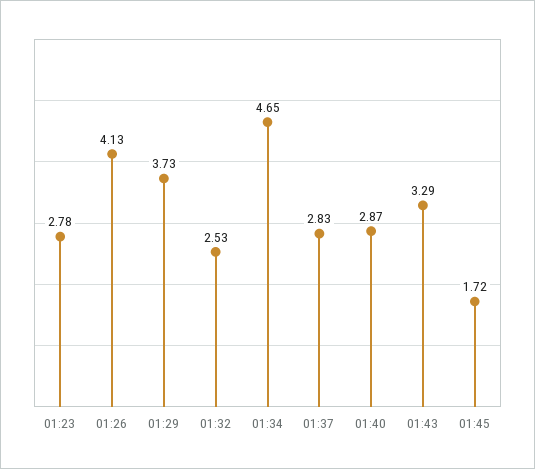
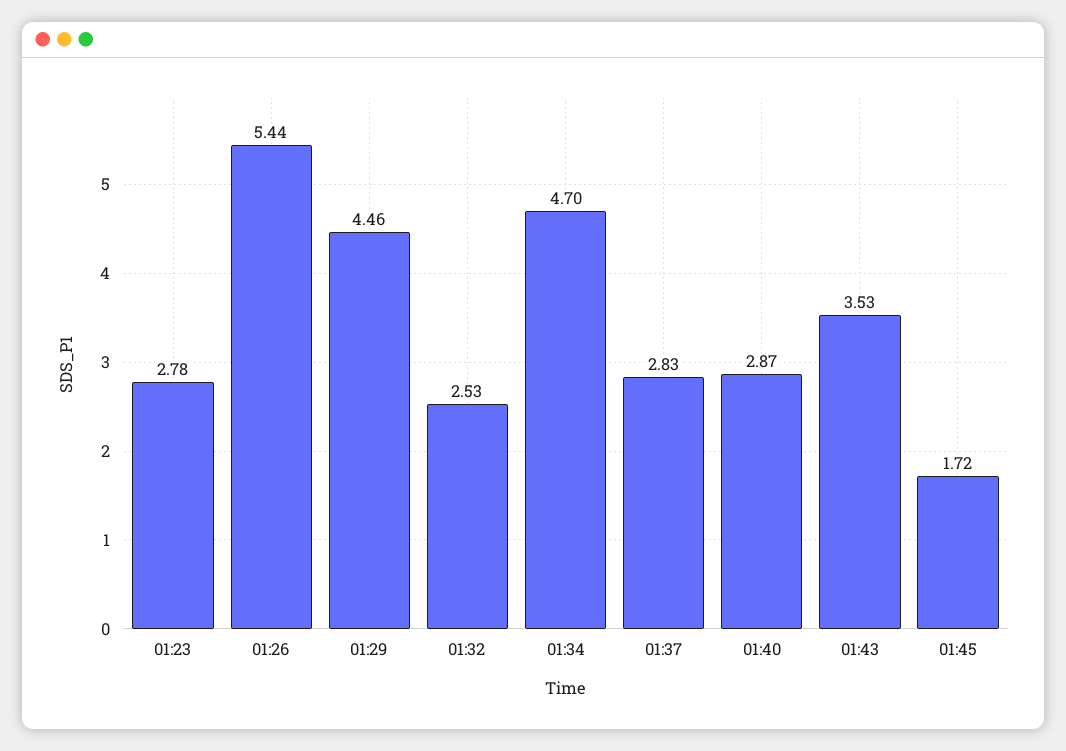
  {
    "01:23": 2.78,
-   "01:26": 4.13,
+   "01:26": 5.44,
-   "01:29": 3.73,
+   "01:29": 4.46,
    "01:32": 2.53,
-   "01:34": 4.65,
+   "01:34": 4.7,
    "01:37": 2.83,
    "01:40": 2.87,
-   "01:43": 3.29,
+   "01:43": 3.53,
    "01:45": 1.72
  }

